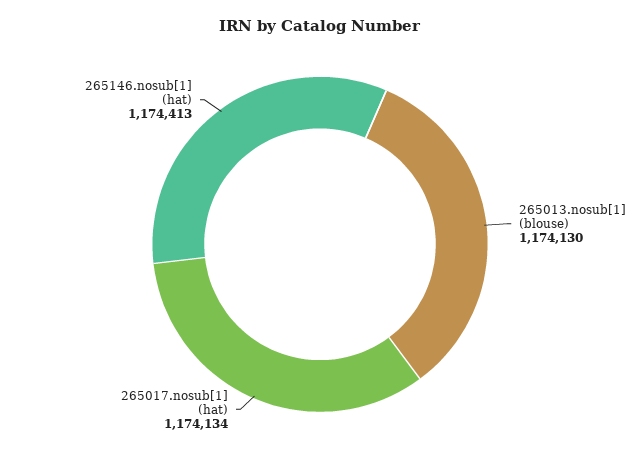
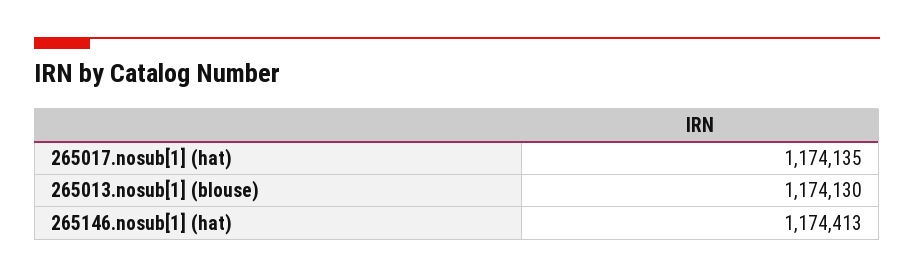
  {
    "265013.nosub[1] (blouse)": 1174130,
-   "265017.nosub[1] (hat)": 1174134,
+   "265017.nosub[1] (hat)": 1174135,
    "265146.nosub[1] (hat)": 1174413
  }

